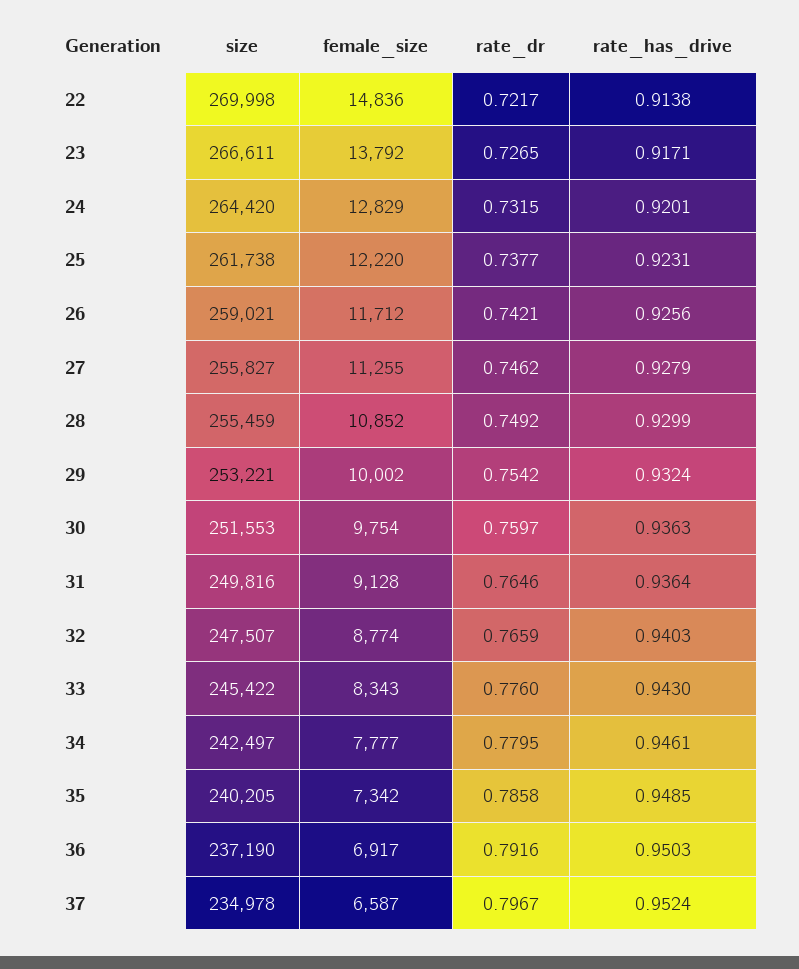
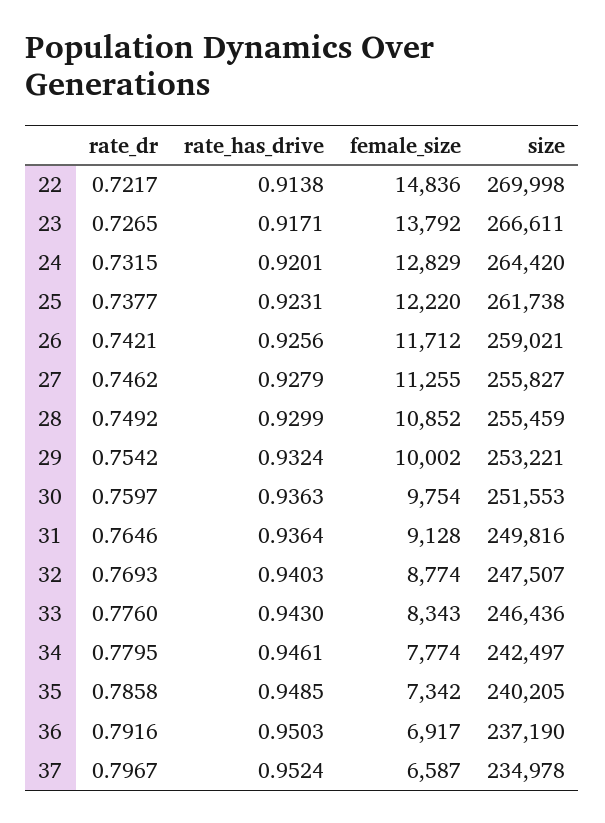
  {
    "size": {
      "22": 269998,
      "23": 266611,
      "24": 264420,
      "25": 261738,
      "26": 259021,
      "27": 255827,
      "28": 255459,
      "29": 253221,
      "30": 251553,
      "31": 249816,
      "32": 247507,
-     "33": 245422,
+     "33": 246436,
      "34": 242497,
      "35": 240205,
      "36": 237190,
      "37": 234978
    },
    "female_size": {
      "22": 14836,
      "23": 13792,
      "24": 12829,
      "25": 12220,
      "26": 11712,
      "27": 11255,
      "28": 10852,
      "29": 10002,
      "30": 9754,
      "31": 9128,
      "32": 8774,
      "33": 8343,
-     "34": 7777,
+     "34": 7774,
      "35": 7342,
      "36": 6917,
      "37": 6587
    },
    "rate_dr": {
      "22": 0.7217,
      "23": 0.7265,
      "24": 0.7315,
      "25": 0.7377,
      "26": 0.7421,
      "27": 0.7462,
      "28": 0.7492,
      "29": 0.7542,
      "30": 0.7597,
      "31": 0.7646,
-     "32": 0.7659,
+     "32": 0.7693,
      "33": 0.776,
      "34": 0.7795,
      "35": 0.7858,
      "36": 0.7916,
      "37": 0.7967
    },
    "rate_has_drive": {
      "22": 0.9138,
      "23": 0.9171,
      "24": 0.9201,
      "25": 0.9231,
      "26": 0.9256,
      "27": 0.9279,
      "28": 0.9299,
      "29": 0.9324,
      "30": 0.9363,
      "31": 0.9364,
      "32": 0.9403,
      "33": 0.943,
      "34": 0.9461,
      "35": 0.9485,
      "36": 0.9503,
      "37": 0.9524
    }
  }

